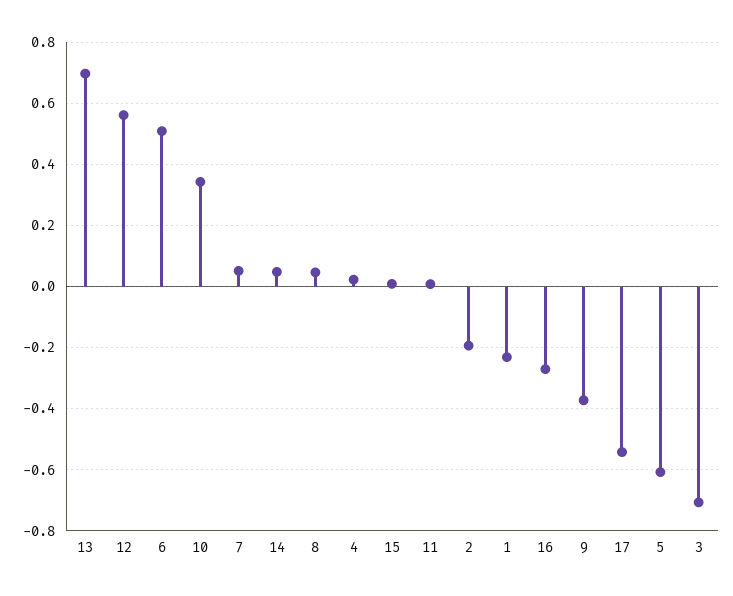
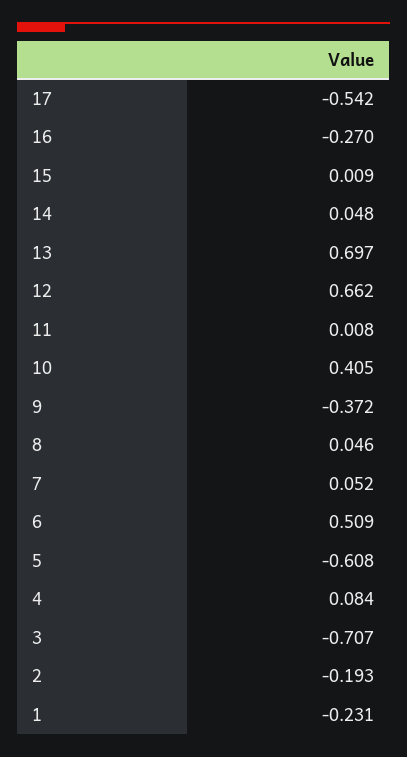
  {
    "13": 0.697,
-   "12": 0.56,
+   "12": 0.662,
    "6": 0.509,
-   "10": 0.34,
+   "10": 0.405,
    "7": 0.052,
    "14": 0.048,
    "8": 0.046,
-   "4": 0.02,
+   "4": 0.084,
    "15": 0.009,
    "11": 0.008,
    "2": -0.193,
    "1": -0.231,
    "16": -0.27,
    "9": -0.372,
    "17": -0.542,
    "5": -0.608,
    "3": -0.707
  }

